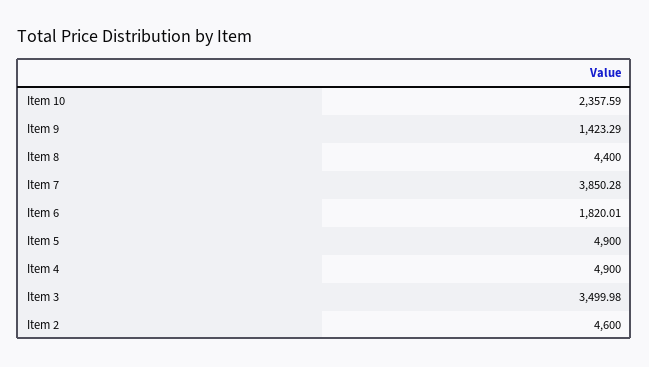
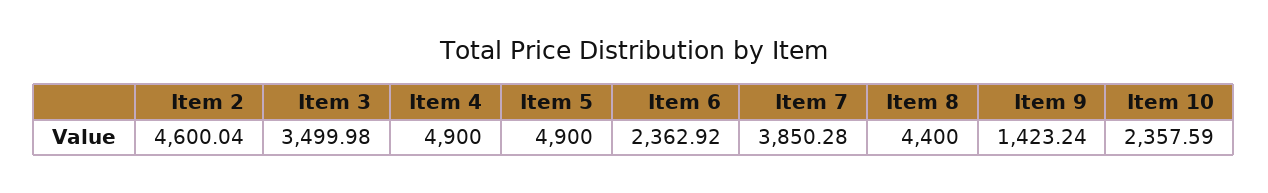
  {
    "Item 10": 2357.59,
-   "Item 9": 1423.29,
+   "Item 9": 1423.24,
    "Item 8": 4400,
    "Item 7": 3850.28,
-   "Item 6": 1820.01,
+   "Item 6": 2362.92,
    "Item 5": 4900,
    "Item 4": 4900,
    "Item 3": 3499.98,
-   "Item 2": 4600
+   "Item 2": 4600.04
  }

